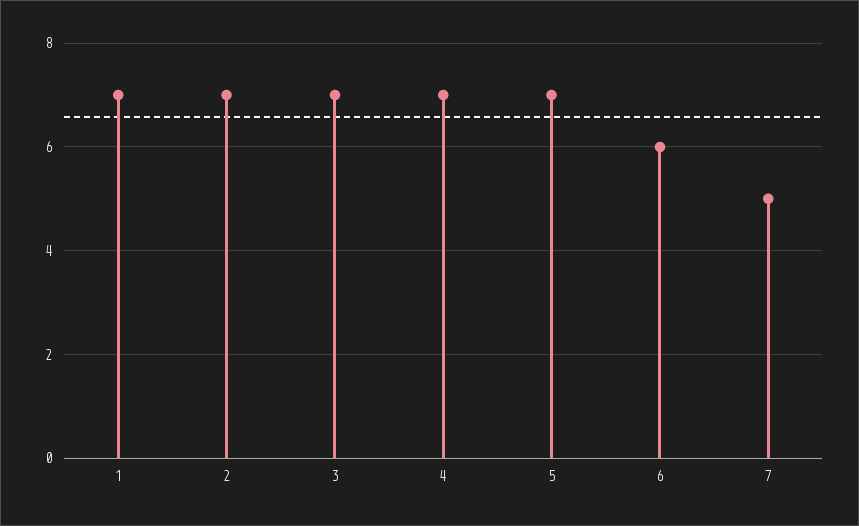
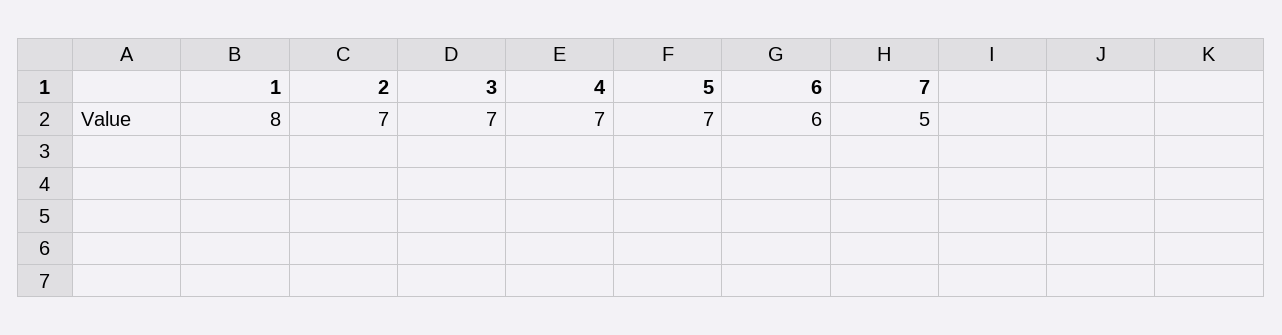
  {
-   "1": 7,
+   "1": 8,
    "2": 7,
    "3": 7,
    "4": 7,
    "5": 7,
    "6": 6,
    "7": 5
  }

